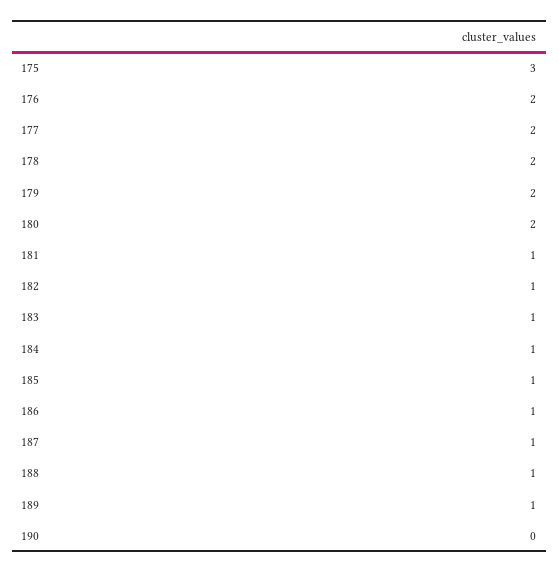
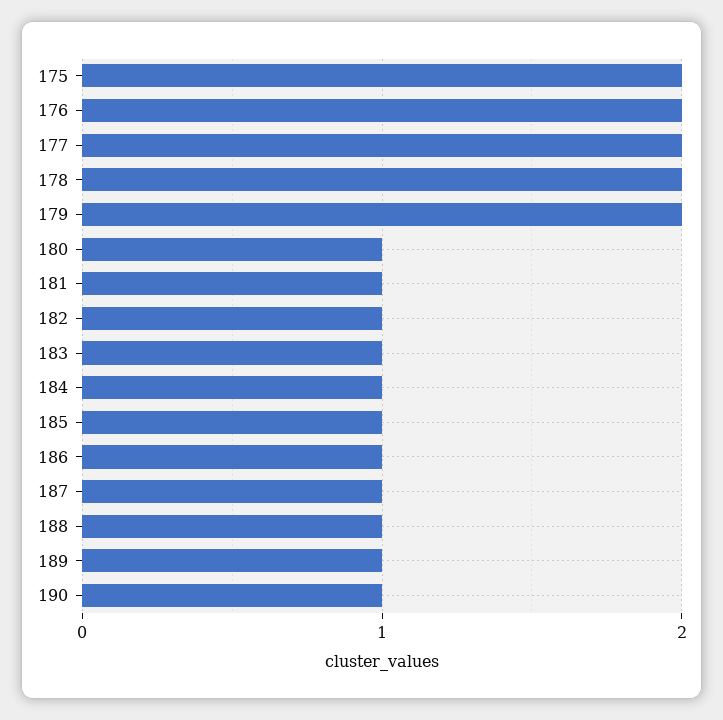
  {
-   "175": 3,
+   "175": 2,
    "176": 2,
    "177": 2,
    "178": 2,
    "179": 2,
-   "180": 2,
+   "180": 1,
    "181": 1,
    "182": 1,
    "183": 1,
    "184": 1,
    "185": 1,
    "186": 1,
    "187": 1,
    "188": 1,
    "189": 1,
-   "190": 0
+   "190": 1
  }

